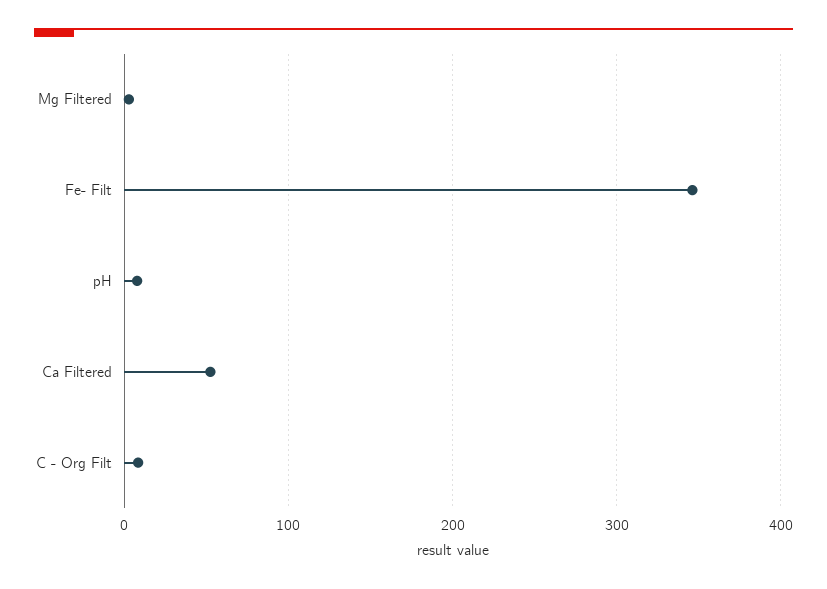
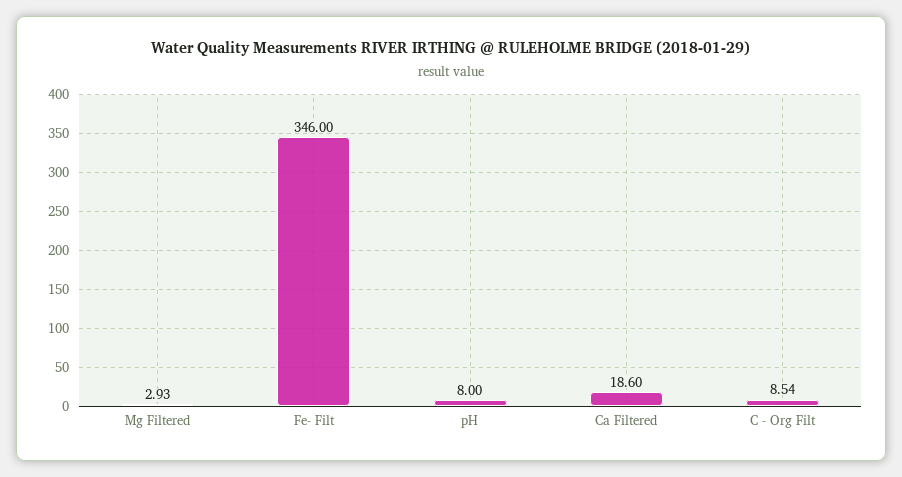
  {
    "Mg Filtered": 2.93,
    "Fe- Filt": 346,
    "pH": 8,
-   "Ca Filtered": 50,
+   "Ca Filtered": 18.6,
    "C - Org Filt": 8.54
  }

